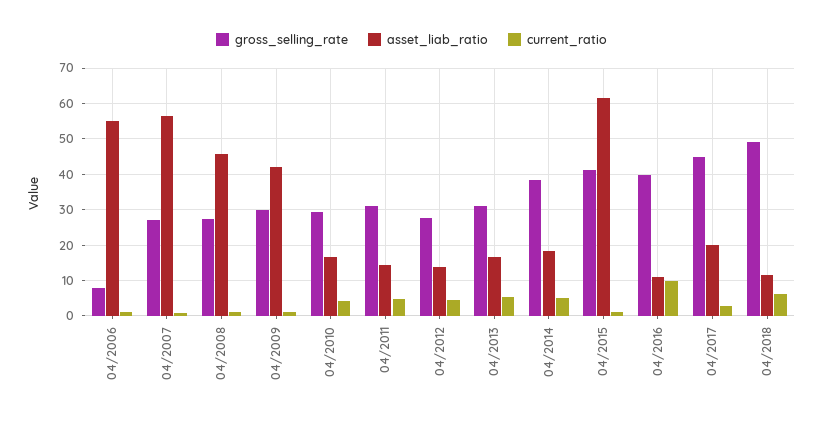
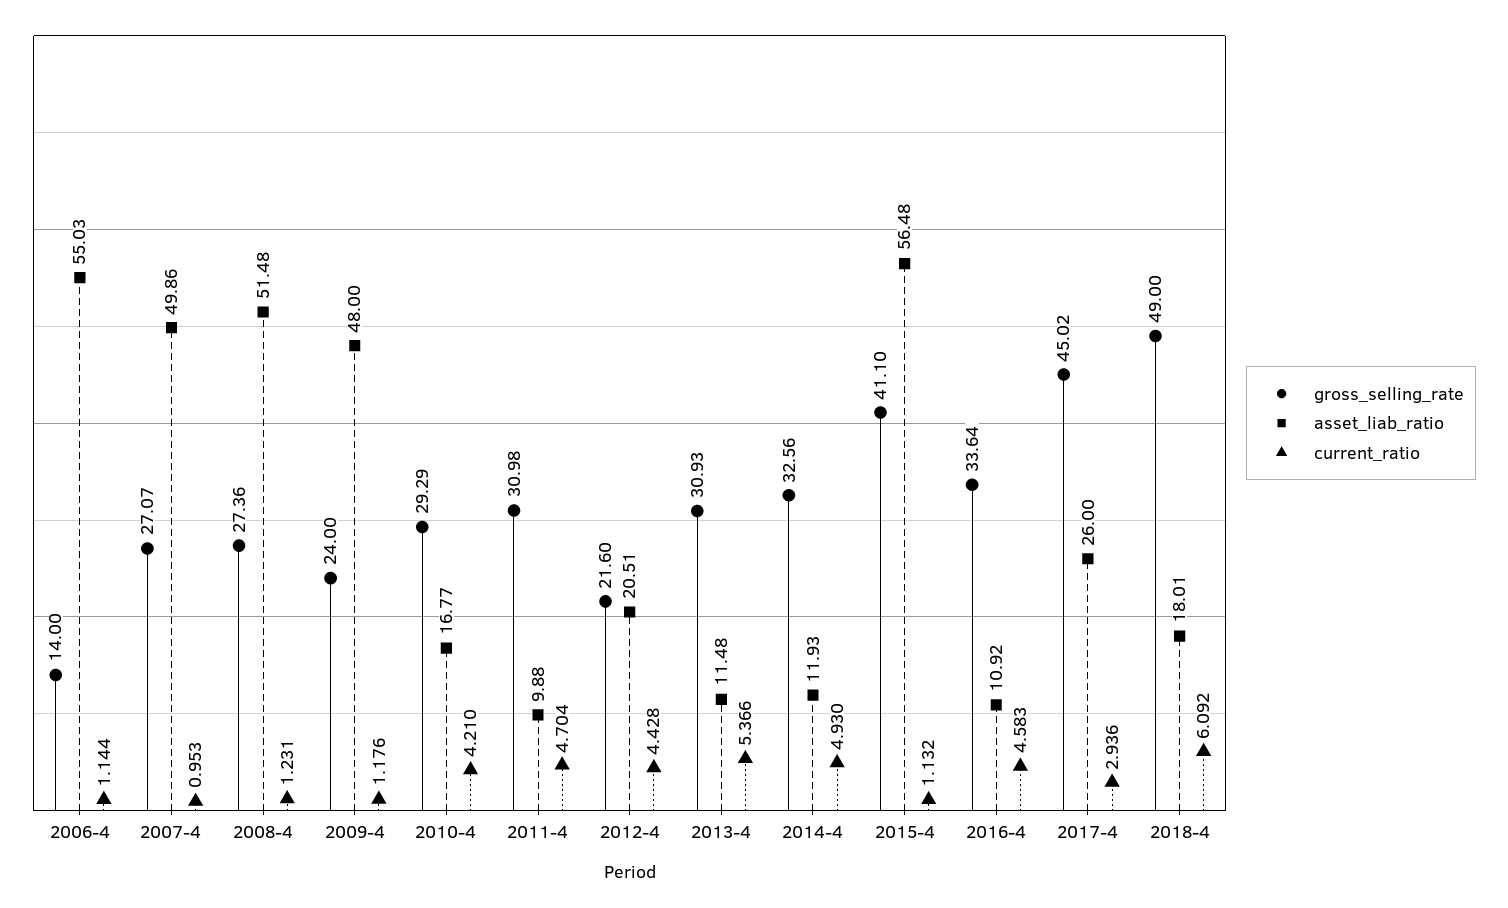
  {
    "gross_selling_rate": {
-     "04/2006": 8,
+     "04/2006": 14,
      "04/2007": 27.07,
      "04/2008": 27.36,
-     "04/2009": 30,
+     "04/2009": 24,
      "04/2010": 29.29,
      "04/2011": 30.98,
-     "04/2012": 28,
+     "04/2012": 21.6,
      "04/2013": 30.93,
-     "04/2014": 38,
+     "04/2014": 32.56,
      "04/2015": 41.1,
-     "04/2016": 40,
+     "04/2016": 33.64,
      "04/2017": 45.02,
      "04/2018": 49
    },
    "asset_liab_ratio": {
      "04/2006": 55.03,
-     "04/2007": 56,
+     "04/2007": 49.86,
-     "04/2008": 46,
+     "04/2008": 51.48,
-     "04/2009": 42,
+     "04/2009": 48,
      "04/2010": 16.77,
-     "04/2011": 14,
+     "04/2011": 9.88,
-     "04/2012": 14,
+     "04/2012": 20.51,
-     "04/2013": 16,
+     "04/2013": 11.48,
-     "04/2014": 18,
+     "04/2014": 11.93,
-     "04/2015": 62,
+     "04/2015": 56.48,
      "04/2016": 10.92,
-     "04/2017": 20,
+     "04/2017": 26,
-     "04/2018": 12
+     "04/2018": 18.01
    },
    "current_ratio": {
      "04/2006": 1.144,
      "04/2007": 0.953,
      "04/2008": 1.231,
      "04/2009": 1.176,
      "04/2010": 4.21,
      "04/2011": 4.704,
      "04/2012": 4.428,
      "04/2013": 5.366,
      "04/2014": 4.93,
      "04/2015": 1.132,
-     "04/2016": 10,
+     "04/2016": 4.583,
      "04/2017": 2.936,
      "04/2018": 6.092
    }
  }

